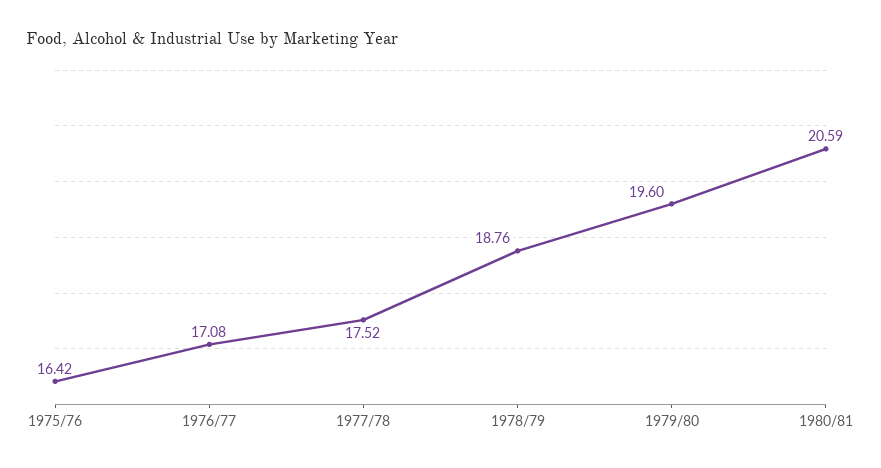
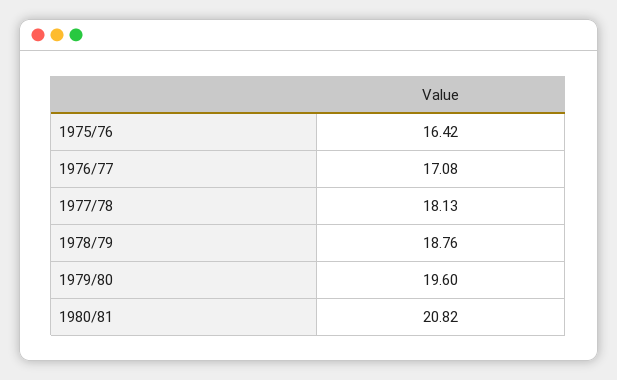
  {
    "1975/76": 16.42,
    "1976/77": 17.08,
-   "1977/78": 17.52,
+   "1977/78": 18.13,
    "1978/79": 18.76,
    "1979/80": 19.6,
-   "1980/81": 20.59
+   "1980/81": 20.82
  }

